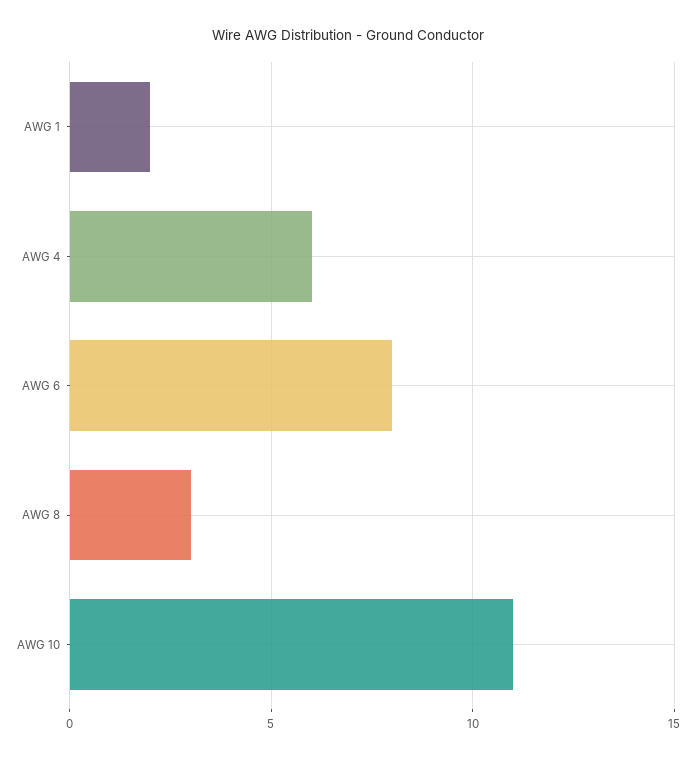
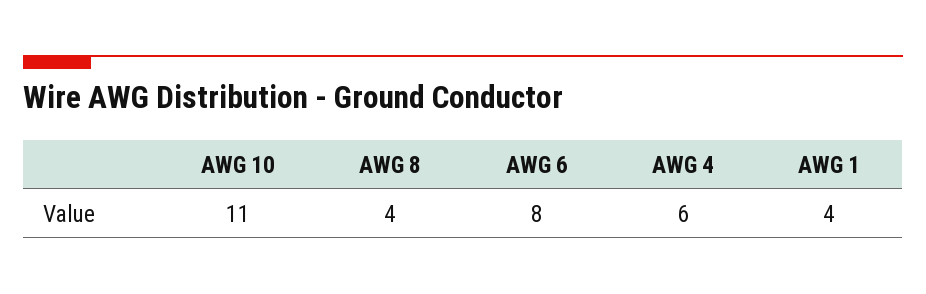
  {
-   "AWG 1": 2,
+   "AWG 1": 4,
    "AWG 4": 6,
    "AWG 6": 8,
-   "AWG 8": 3,
+   "AWG 8": 4,
    "AWG 10": 11
  }

